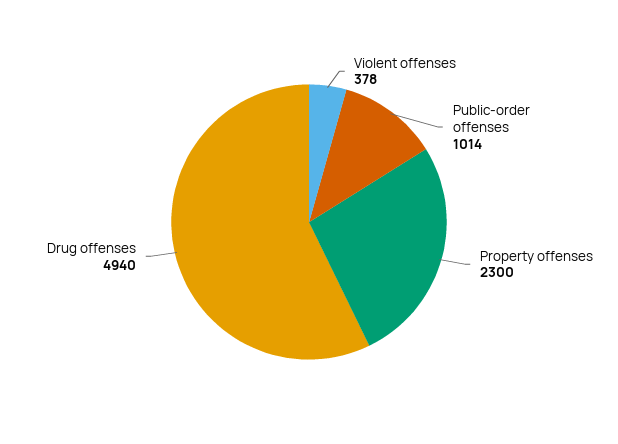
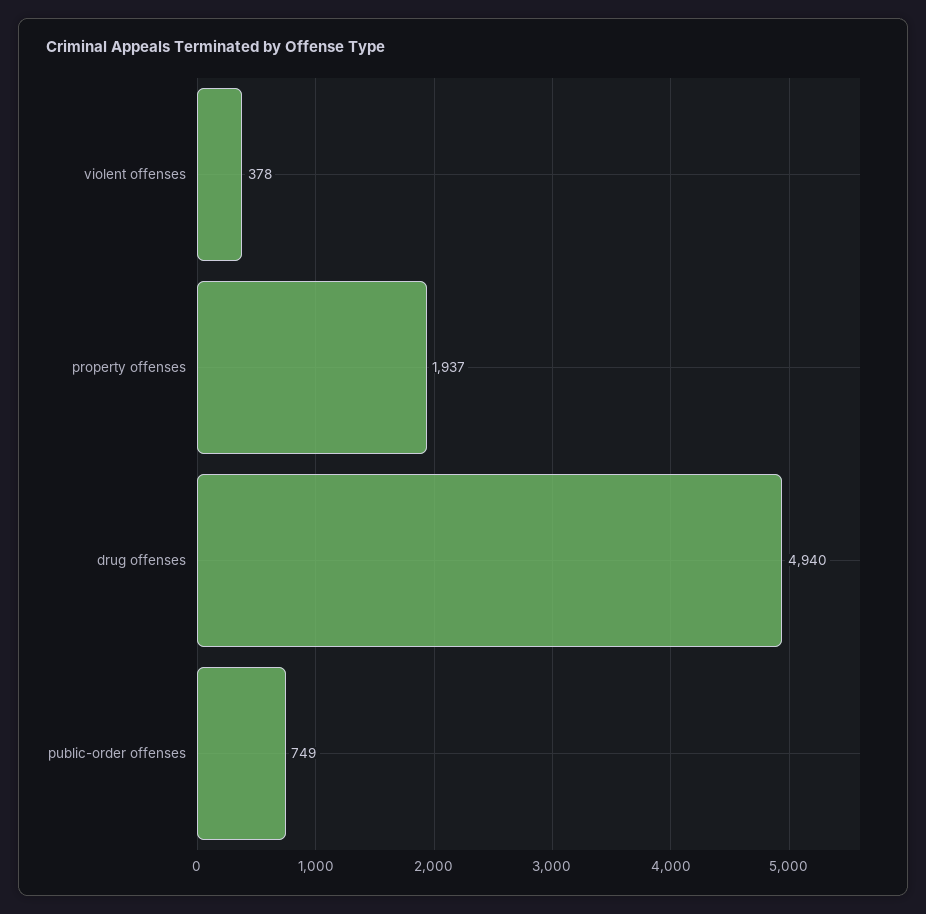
  {
    "Violent offenses": 378,
-   "Public-order offenses": 1014,
+   "Public-order offenses": 749,
-   "Property offenses": 2300,
+   "Property offenses": 1937,
    "Drug offenses": 4940
  }

